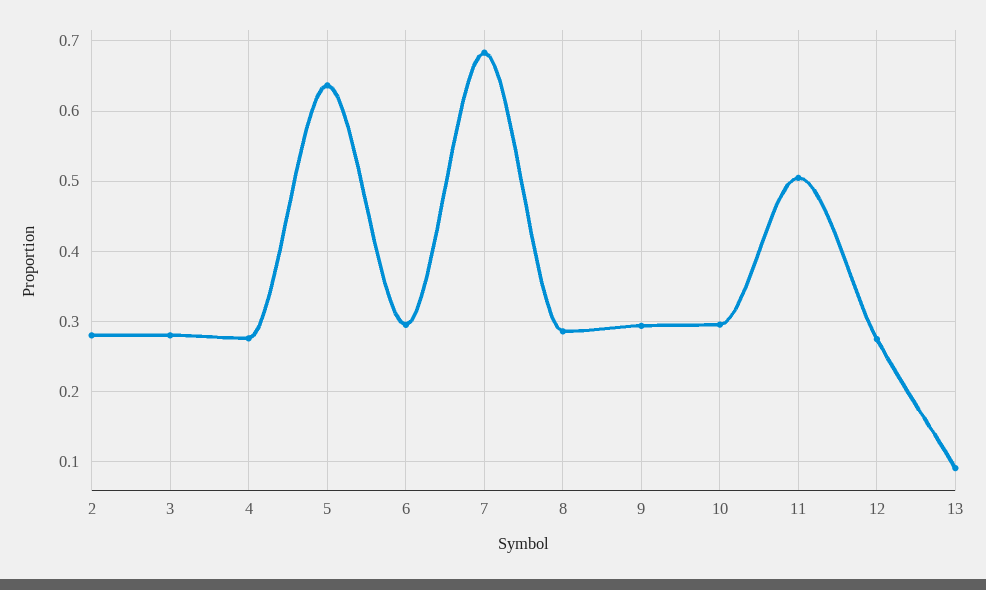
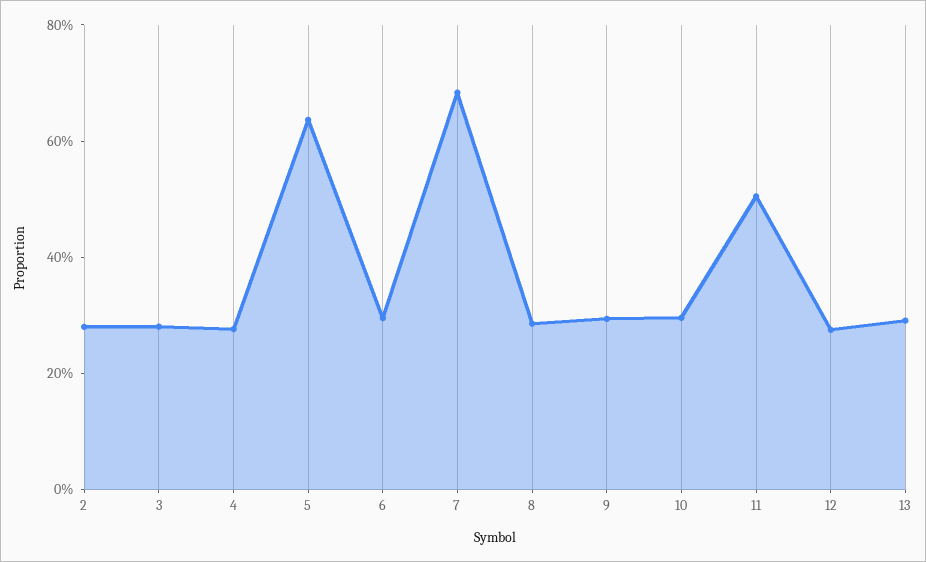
  {
    "2": 0.28,
    "3": 0.28,
    "4": 0.28,
    "5": 0.64,
    "6": 0.3,
    "7": 0.68,
    "8": 0.29,
    "9": 0.29,
    "10": 0.3,
    "11": 0.5,
    "12": 0.28,
-   "13": 0.09
+   "13": 0.3
  }

